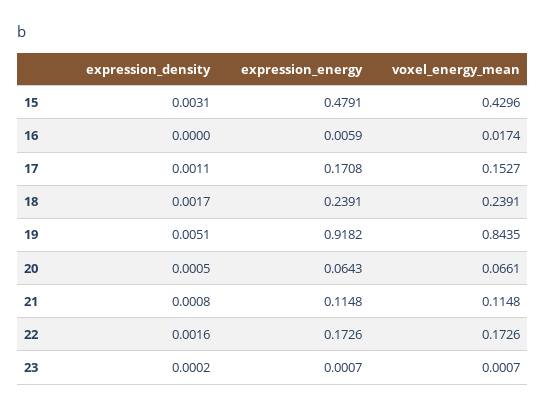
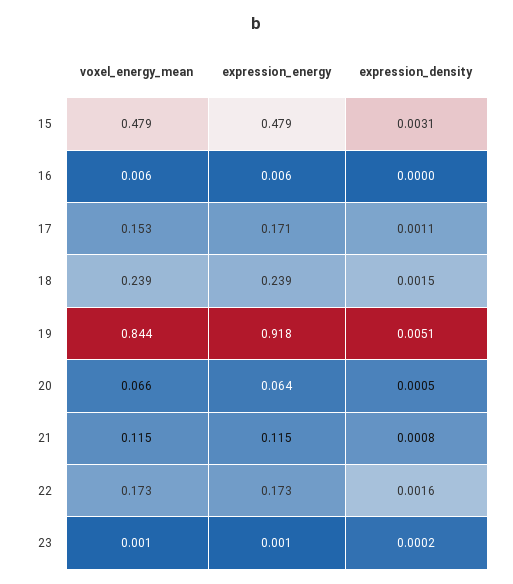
  {
    "expression_density": {
      "15": 0.0031,
      "16": 0,
      "17": 0.0011,
-     "18": 0.0017,
+     "18": 0.0015,
      "19": 0.0051,
      "20": 0.0005,
      "21": 0.0008,
      "22": 0.0016,
      "23": 0.0002
    },
    "expression_energy": {
      "15": 0.4791,
      "16": 0.0059,
      "17": 0.1708,
      "18": 0.2391,
      "19": 0.9182,
      "20": 0.0643,
      "21": 0.1148,
      "22": 0.1726,
      "23": 0.0007
    },
    "voxel_energy_mean": {
-     "15": 0.4296,
+     "15": 0.479,
-     "16": 0.0174,
+     "16": 0.006,
      "17": 0.1527,
      "18": 0.2391,
      "19": 0.8435,
      "20": 0.0661,
      "21": 0.1148,
      "22": 0.1726,
      "23": 0.0007
    }
  }

